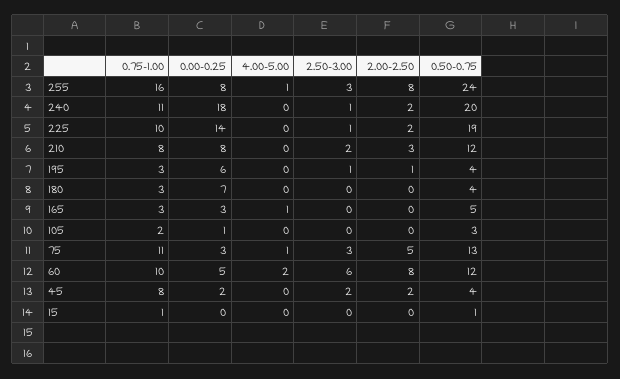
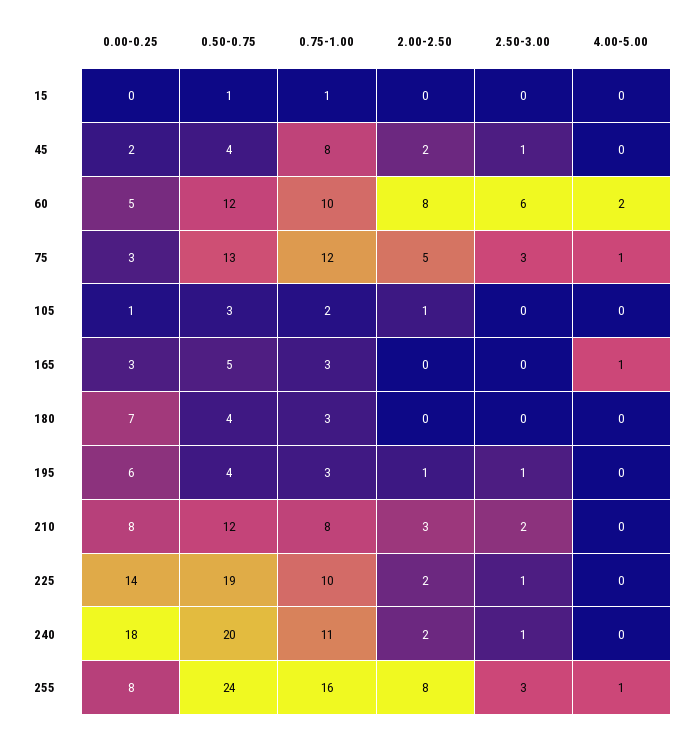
  {
    "0.75-1.00": {
      "255": 16,
      "240": 11,
      "225": 10,
      "210": 8,
      "195": 3,
      "180": 3,
      "165": 3,
      "105": 2,
-     "75": 11,
+     "75": 12,
      "60": 10,
      "45": 8,
      "15": 1
    },
    "0.00-0.25": {
      "255": 8,
      "240": 18,
      "225": 14,
      "210": 8,
      "195": 6,
      "180": 7,
      "165": 3,
      "105": 1,
      "75": 3,
      "60": 5,
      "45": 2,
      "15": 0
    },
    "4.00-5.00": {
      "255": 1,
      "240": 0,
      "225": 0,
      "210": 0,
      "195": 0,
      "180": 0,
      "165": 1,
      "105": 0,
      "75": 1,
      "60": 2,
      "45": 0,
      "15": 0
    },
    "2.50-3.00": {
      "255": 3,
      "240": 1,
      "225": 1,
      "210": 2,
      "195": 1,
      "180": 0,
      "165": 0,
      "105": 0,
      "75": 3,
      "60": 6,
-     "45": 2,
+     "45": 1,
      "15": 0
    },
    "2.00-2.50": {
      "255": 8,
      "240": 2,
      "225": 2,
      "210": 3,
      "195": 1,
      "180": 0,
      "165": 0,
-     "105": 0,
+     "105": 1,
      "75": 5,
      "60": 8,
      "45": 2,
      "15": 0
    },
    "0.50-0.75": {
      "255": 24,
      "240": 20,
      "225": 19,
      "210": 12,
      "195": 4,
      "180": 4,
      "165": 5,
      "105": 3,
      "75": 13,
      "60": 12,
      "45": 4,
      "15": 1
    }
  }

